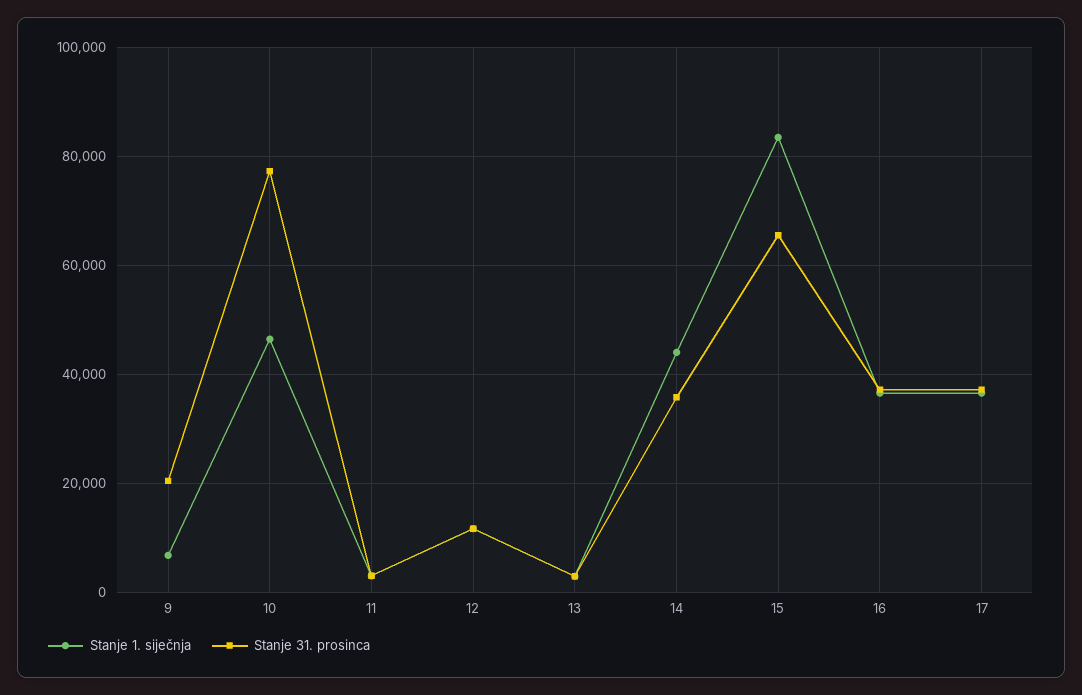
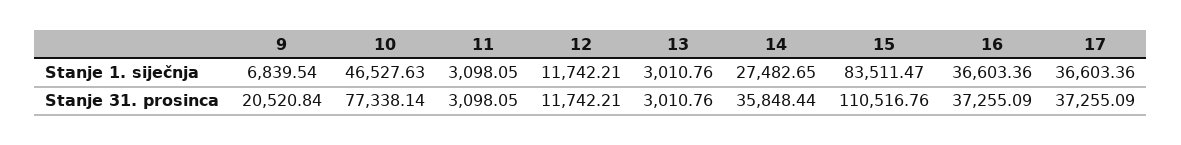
  {
    "Stanje 1. siječnja": {
      "9": 6839.54,
      "10": 46527.63,
      "11": 3098.05,
      "12": 11742.21,
      "13": 3010.76,
-     "14": 44000,
+     "14": 27482.65,
      "15": 83511.47,
      "16": 36603.36,
      "17": 36603.36
    },
    "Stanje 31. prosinca": {
      "9": 20520.84,
      "10": 77338.14,
      "11": 3098.05,
      "12": 11742.21,
      "13": 3010.76,
      "14": 35848.44,
-     "15": 66000,
+     "15": 110516.76,
      "16": 37255.09,
      "17": 37255.09
    }
  }

